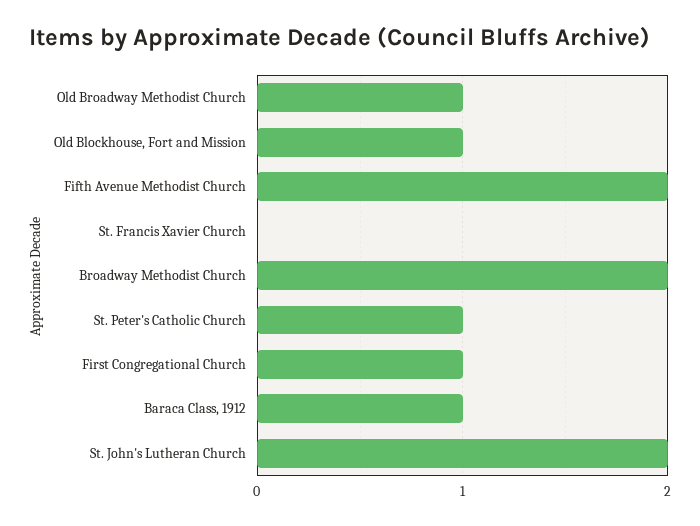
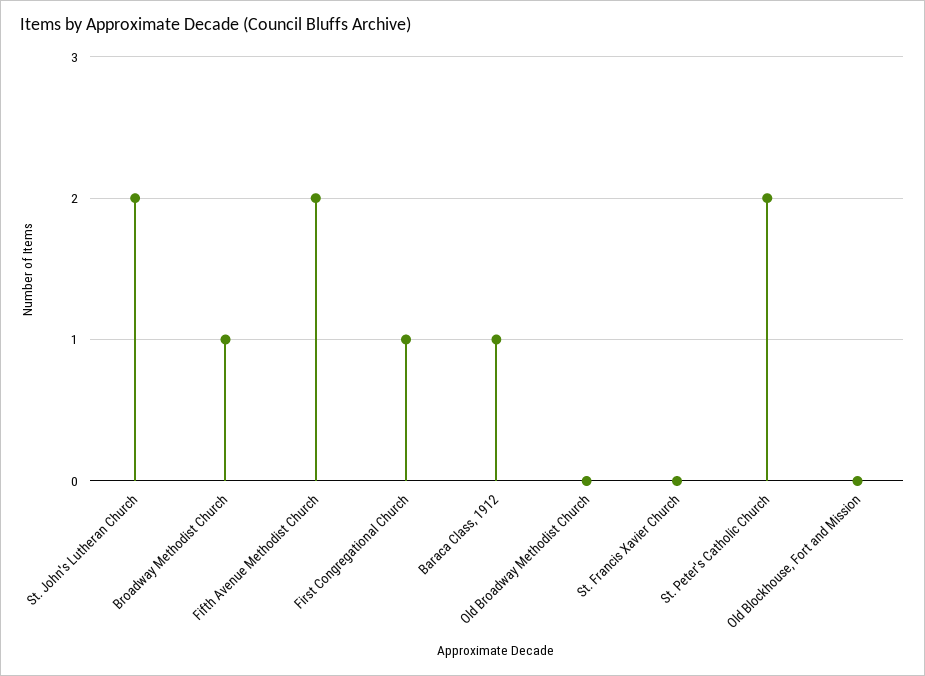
  {
-   "Old Broadway Methodist Church": 1,
+   "Old Broadway Methodist Church": 0,
-   "Old Blockhouse, Fort and Mission": 1,
+   "Old Blockhouse, Fort and Mission": 0,
    "Fifth Avenue Methodist Church": 2,
    "St. Francis Xavier Church": 0,
-   "Broadway Methodist Church": 2,
+   "Broadway Methodist Church": 1,
-   "St. Peter's Catholic Church": 1,
+   "St. Peter's Catholic Church": 2,
    "First Congregational Church": 1,
    "Baraca Class, 1912": 1,
    "St. John's Lutheran Church": 2
  }

